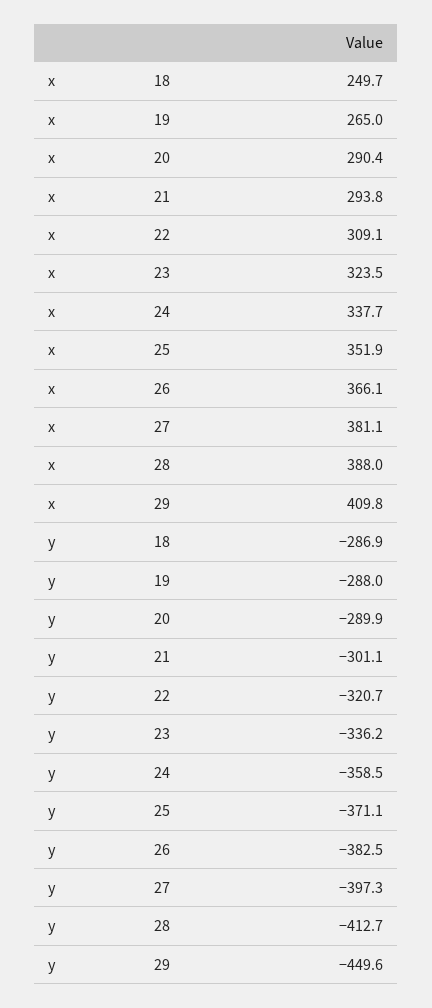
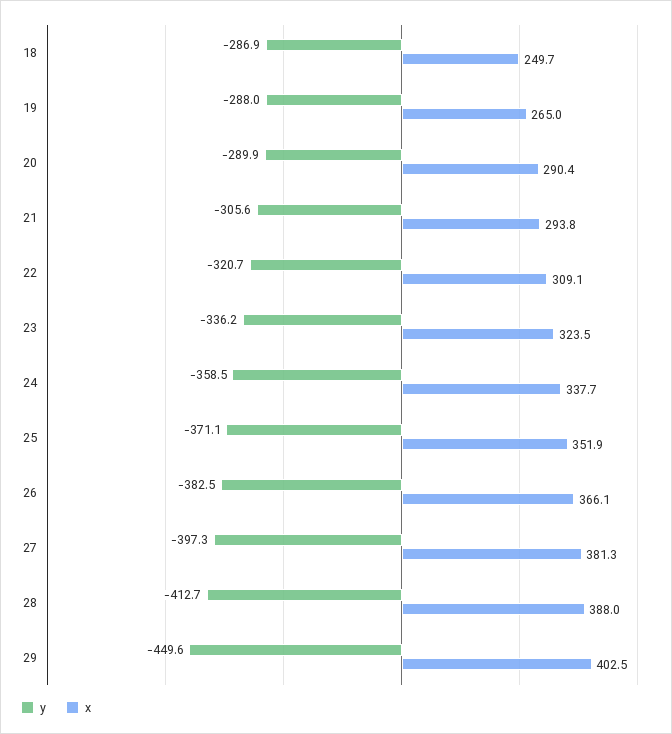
  {
    "x": {
      "18": 249.7,
      "19": 265,
      "20": 290.4,
      "21": 293.8,
      "22": 309.1,
      "23": 323.5,
      "24": 337.7,
      "25": 351.9,
      "26": 366.1,
-     "27": 381.1,
+     "27": 381.3,
      "28": 388,
-     "29": 409.8
+     "29": 402.5
    },
    "y": {
      "18": -286.9,
      "19": -288,
      "20": -289.9,
-     "21": -301.1,
+     "21": -305.6,
      "22": -320.7,
      "23": -336.2,
      "24": -358.5,
      "25": -371.1,
      "26": -382.5,
      "27": -397.3,
      "28": -412.7,
      "29": -449.6
    }
  }

